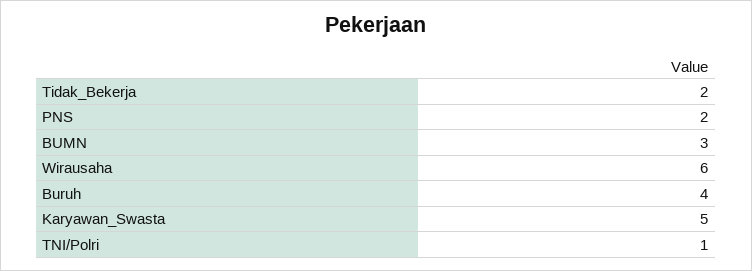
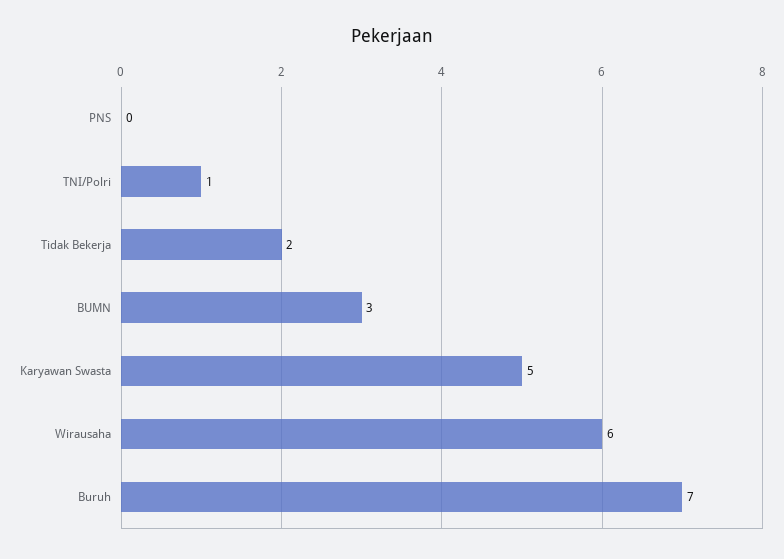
  {
    "Tidak_Bekerja": 2,
-   "PNS": 2,
+   "PNS": 0,
    "BUMN": 3,
    "Wirausaha": 6,
-   "Buruh": 4,
+   "Buruh": 7,
    "Karyawan_Swasta": 5,
    "TNI/Polri": 1
  }

